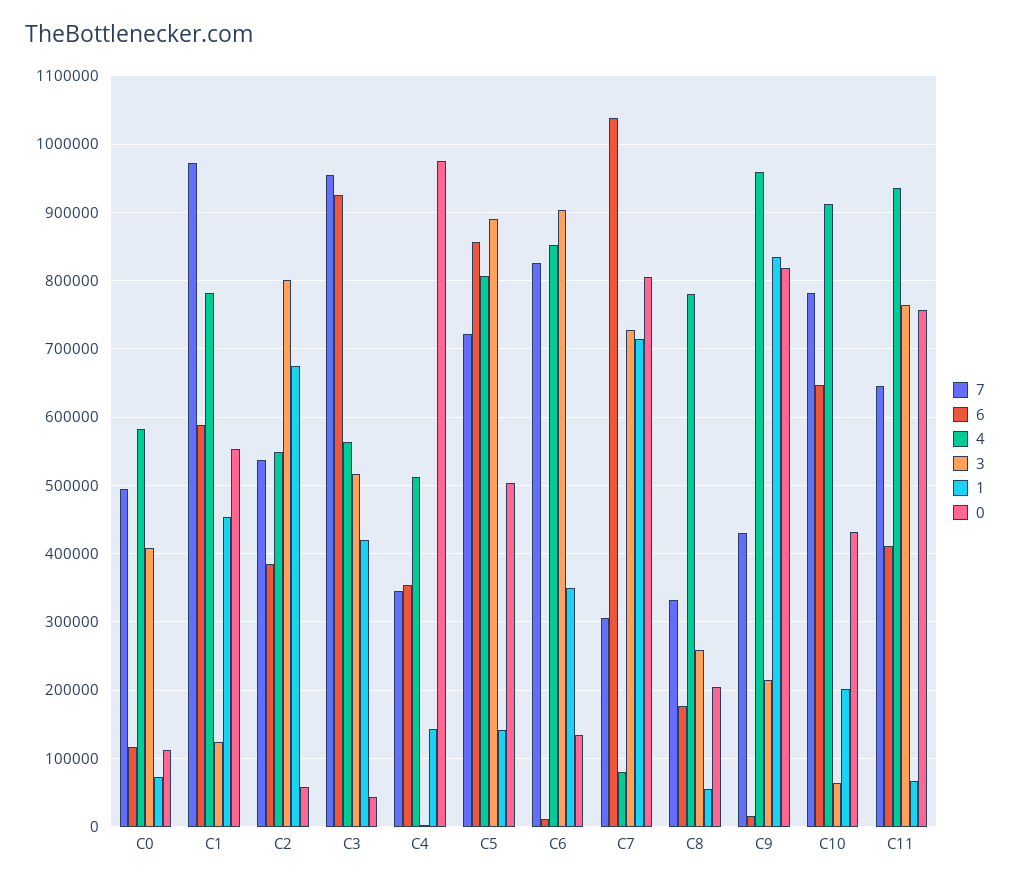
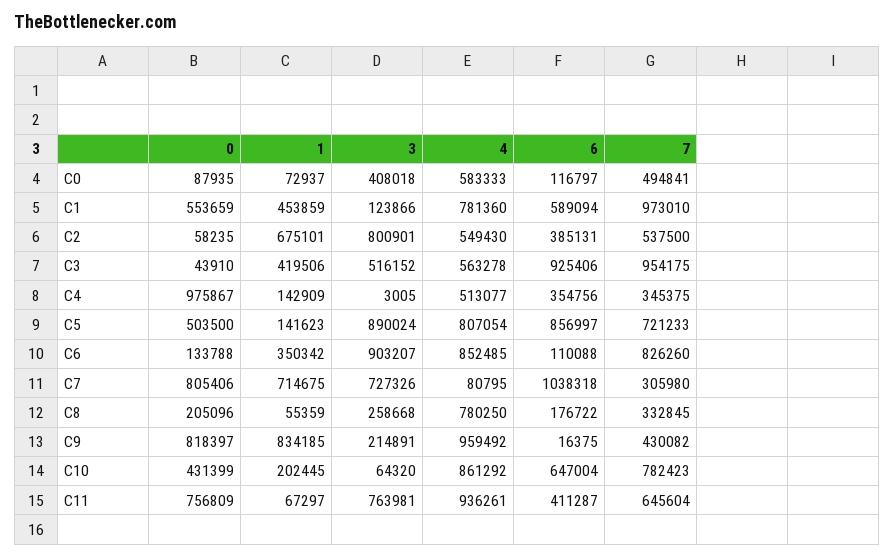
  {
    "7": {
      "C0": 494841,
      "C1": 973010,
      "C2": 537500,
      "C3": 954175,
      "C4": 345375,
      "C5": 721233,
      "C6": 826260,
      "C7": 305980,
      "C8": 332845,
      "C9": 430082,
      "C10": 782423,
      "C11": 645604
    },
    "6": {
      "C0": 116797,
      "C1": 589094,
      "C2": 385131,
      "C3": 925406,
      "C4": 354756,
      "C5": 856997,
-     "C6": 10000,
+     "C6": 110088,
      "C7": 1038318,
      "C8": 176722,
      "C9": 16375,
      "C10": 647004,
      "C11": 411287
    },
    "4": {
      "C0": 583333,
      "C1": 781360,
      "C2": 549430,
      "C3": 563278,
      "C4": 513077,
      "C5": 807054,
      "C6": 852485,
      "C7": 80795,
      "C8": 780250,
      "C9": 959492,
-     "C10": 910000,
+     "C10": 861292,
      "C11": 936261
    },
    "3": {
      "C0": 408018,
      "C1": 123866,
      "C2": 800901,
      "C3": 516152,
      "C4": 3005,
      "C5": 890024,
      "C6": 903207,
      "C7": 727326,
      "C8": 258668,
      "C9": 214891,
      "C10": 64320,
      "C11": 763981
    },
    "1": {
      "C0": 72937,
      "C1": 453859,
      "C2": 675101,
      "C3": 419506,
      "C4": 142909,
      "C5": 141623,
      "C6": 350342,
      "C7": 714675,
      "C8": 55359,
      "C9": 834185,
      "C10": 202445,
      "C11": 67297
    },
    "0": {
-     "C0": 110000,
+     "C0": 87935,
      "C1": 553659,
      "C2": 58235,
      "C3": 43910,
      "C4": 975867,
      "C5": 503500,
      "C6": 133788,
      "C7": 805406,
      "C8": 205096,
      "C9": 818397,
      "C10": 431399,
      "C11": 756809
    }
  }

